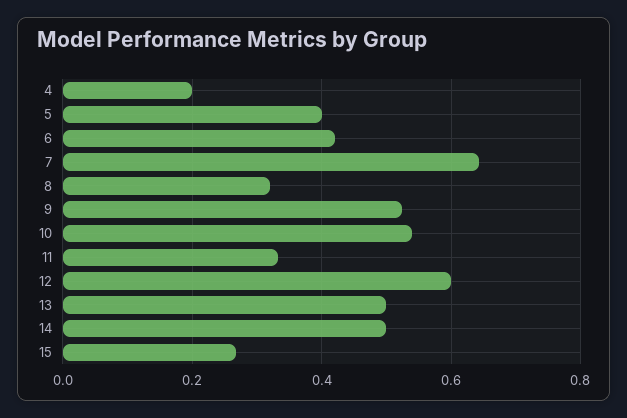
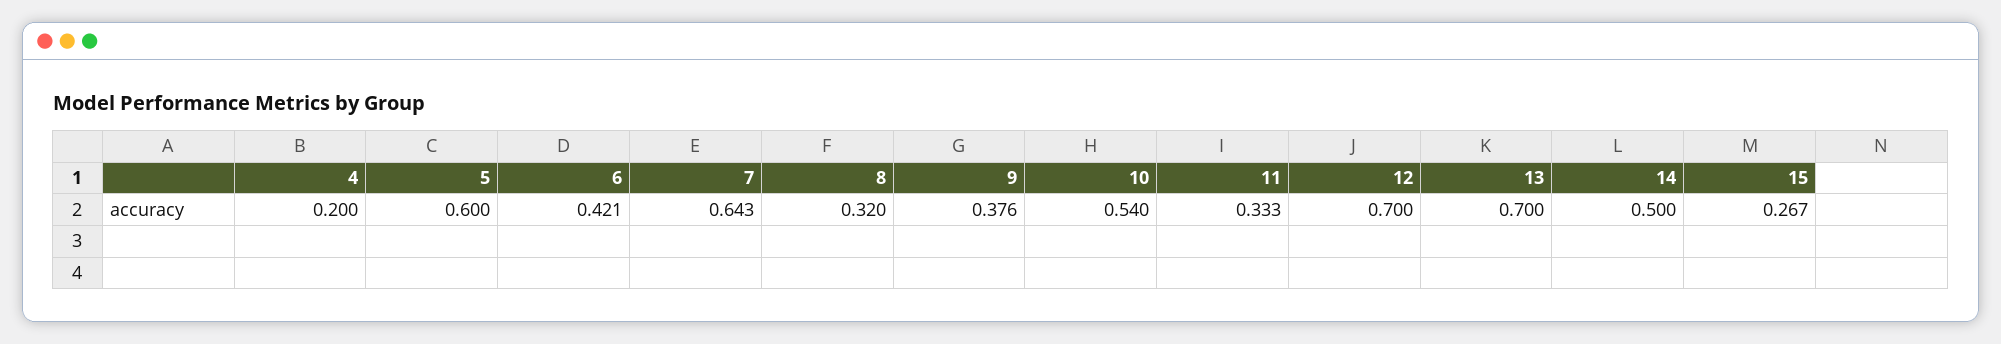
  {
    "4": 0.2,
-   "5": 0.4,
+   "5": 0.6,
    "6": 0.421,
    "7": 0.643,
    "8": 0.32,
-   "9": 0.52,
+   "9": 0.376,
    "10": 0.54,
    "11": 0.333,
-   "12": 0.6,
+   "12": 0.7,
-   "13": 0.5,
+   "13": 0.7,
    "14": 0.5,
    "15": 0.267
  }

